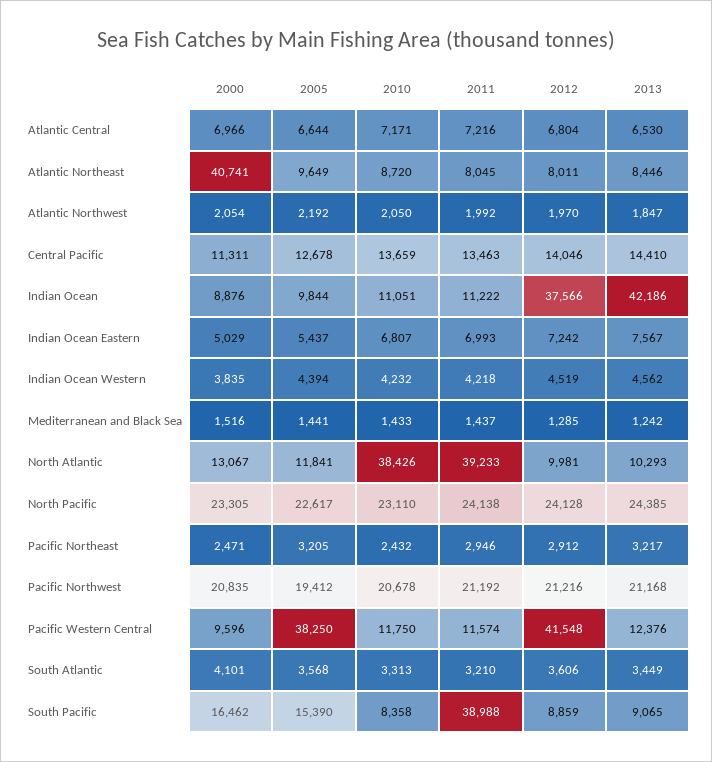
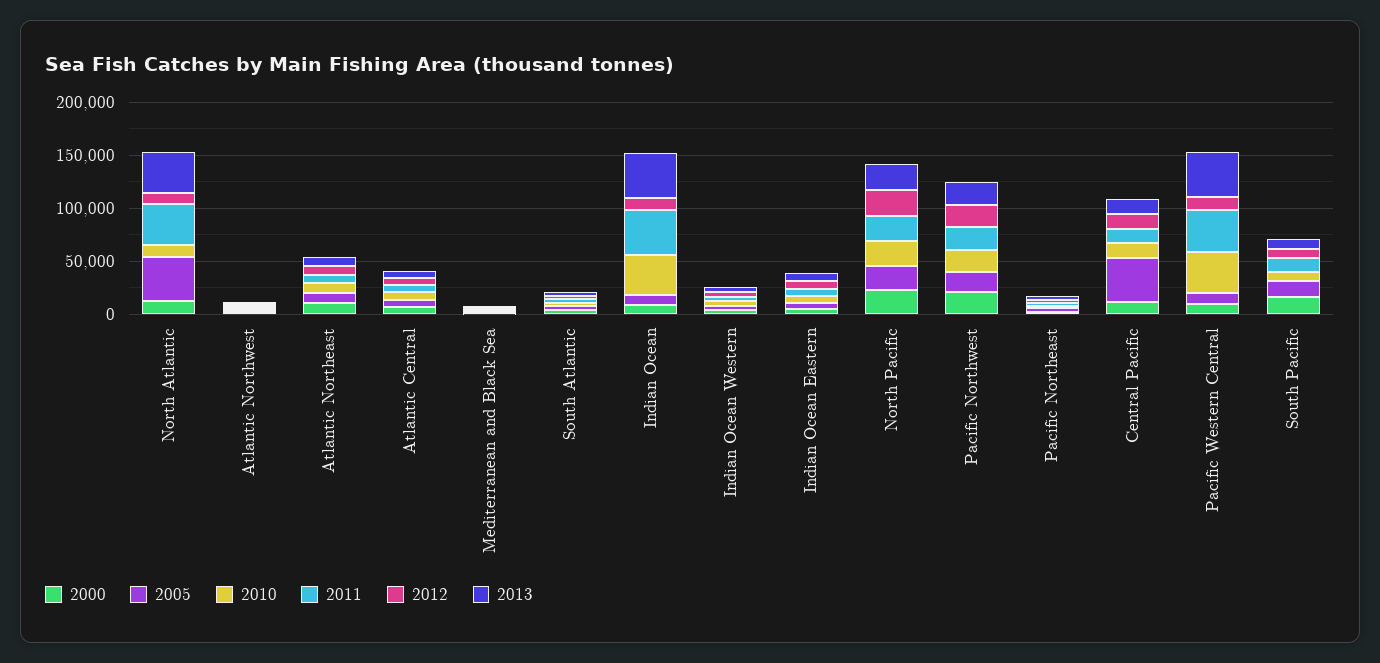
  {
    "2000": {
      "Atlantic Central": 6966,
-     "Atlantic Northeast": 40741,
+     "Atlantic Northeast": 10000,
      "Atlantic Northwest": 2054,
      "Central Pacific": 11311,
      "Indian Ocean": 8876,
      "Indian Ocean Eastern": 5029,
      "Indian Ocean Western": 3835,
      "Mediterranean and Black Sea": 1516,
      "North Atlantic": 13067,
      "North Pacific": 23305,
      "Pacific Northeast": 2471,
      "Pacific Northwest": 20835,
      "Pacific Western Central": 9596,
      "South Atlantic": 4101,
      "South Pacific": 16462
    },
    "2005": {
      "Atlantic Central": 6644,
      "Atlantic Northeast": 9649,
      "Atlantic Northwest": 2192,
-     "Central Pacific": 12678,
+     "Central Pacific": 40000,
      "Indian Ocean": 9844,
      "Indian Ocean Eastern": 5437,
      "Indian Ocean Western": 4394,
      "Mediterranean and Black Sea": 1441,
-     "North Atlantic": 11841,
+     "North Atlantic": 40000,
      "North Pacific": 22617,
      "Pacific Northeast": 3205,
      "Pacific Northwest": 19412,
-     "Pacific Western Central": 38250,
+     "Pacific Western Central": 10000,
      "South Atlantic": 3568,
      "South Pacific": 15390
    },
    "2010": {
      "Atlantic Central": 7171,
      "Atlantic Northeast": 8720,
      "Atlantic Northwest": 2050,
      "Central Pacific": 13659,
-     "Indian Ocean": 11051,
+     "Indian Ocean": 40000,
      "Indian Ocean Eastern": 6807,
      "Indian Ocean Western": 4232,
      "Mediterranean and Black Sea": 1433,
-     "North Atlantic": 38426,
+     "North Atlantic": 10000,
      "North Pacific": 23110,
      "Pacific Northeast": 2432,
      "Pacific Northwest": 20678,
-     "Pacific Western Central": 11750,
+     "Pacific Western Central": 40000,
      "South Atlantic": 3313,
      "South Pacific": 8358
    },
    "2011": {
      "Atlantic Central": 7216,
      "Atlantic Northeast": 8045,
      "Atlantic Northwest": 1992,
      "Central Pacific": 13463,
-     "Indian Ocean": 11222,
+     "Indian Ocean": 40000,
      "Indian Ocean Eastern": 6993,
      "Indian Ocean Western": 4218,
      "Mediterranean and Black Sea": 1437,
      "North Atlantic": 39233,
      "North Pacific": 24138,
      "Pacific Northeast": 2946,
      "Pacific Northwest": 21192,
-     "Pacific Western Central": 11574,
+     "Pacific Western Central": 40000,
      "South Atlantic": 3210,
-     "South Pacific": 38988
+     "South Pacific": 10000
    },
    "2012": {
      "Atlantic Central": 6804,
      "Atlantic Northeast": 8011,
      "Atlantic Northwest": 1970,
      "Central Pacific": 14046,
-     "Indian Ocean": 37566,
+     "Indian Ocean": 10000,
      "Indian Ocean Eastern": 7242,
      "Indian Ocean Western": 4519,
      "Mediterranean and Black Sea": 1285,
      "North Atlantic": 9981,
      "North Pacific": 24128,
      "Pacific Northeast": 2912,
      "Pacific Northwest": 21216,
-     "Pacific Western Central": 41548,
+     "Pacific Western Central": 10000,
      "South Atlantic": 3606,
      "South Pacific": 8859
    },
    "2013": {
      "Atlantic Central": 6530,
      "Atlantic Northeast": 8446,
      "Atlantic Northwest": 1847,
      "Central Pacific": 14410,
      "Indian Ocean": 42186,
      "Indian Ocean Eastern": 7567,
      "Indian Ocean Western": 4562,
      "Mediterranean and Black Sea": 1242,
-     "North Atlantic": 10293,
+     "North Atlantic": 40000,
      "North Pacific": 24385,
      "Pacific Northeast": 3217,
      "Pacific Northwest": 21168,
-     "Pacific Western Central": 12376,
+     "Pacific Western Central": 40000,
      "South Atlantic": 3449,
      "South Pacific": 9065
    }
  }

